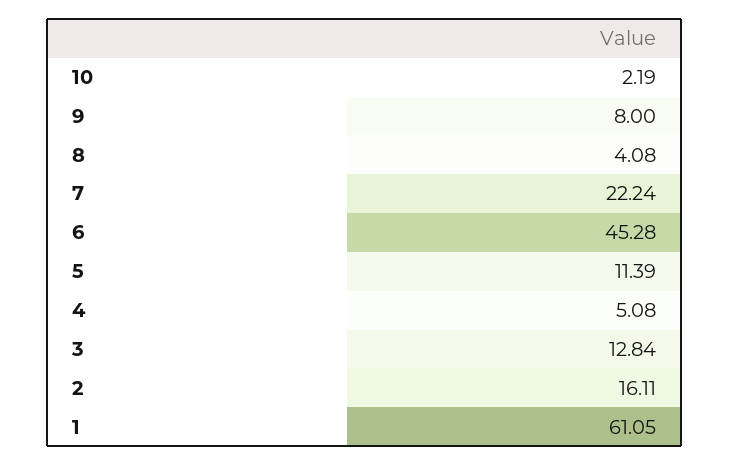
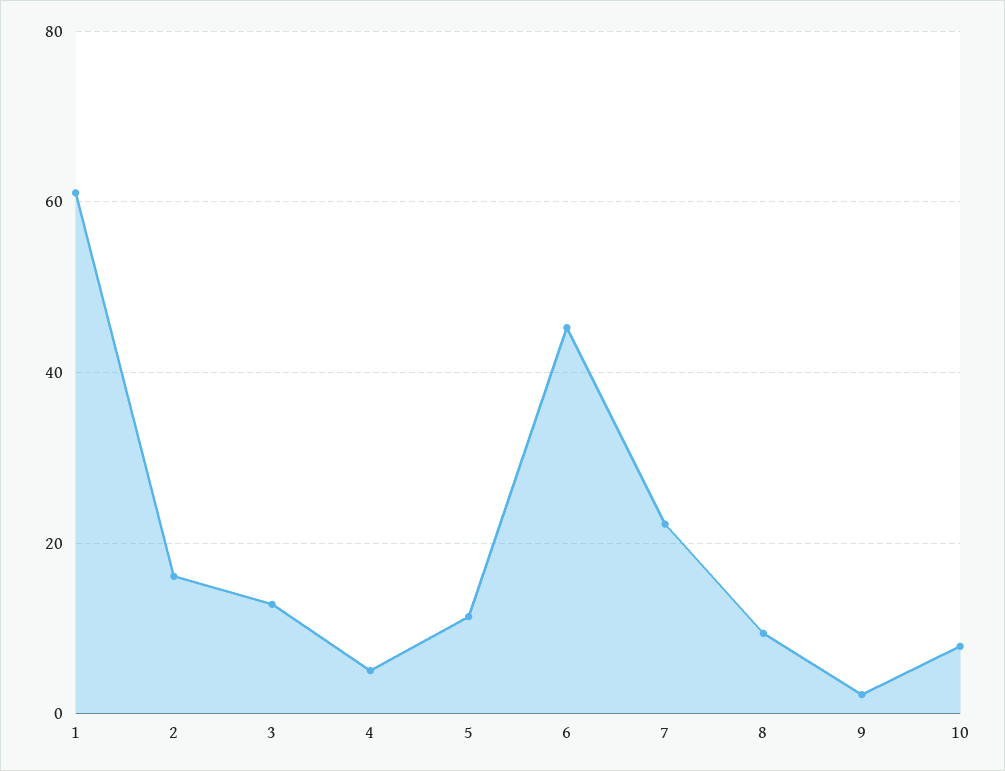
  {
-   "10": 2.19,
+   "10": 8,
-   "9": 8,
+   "9": 2,
-   "8": 4.08,
+   "8": 10,
    "7": 22.24,
    "6": 45.28,
    "5": 11.39,
    "4": 5.08,
    "3": 12.84,
    "2": 16.11,
    "1": 61.05
  }

